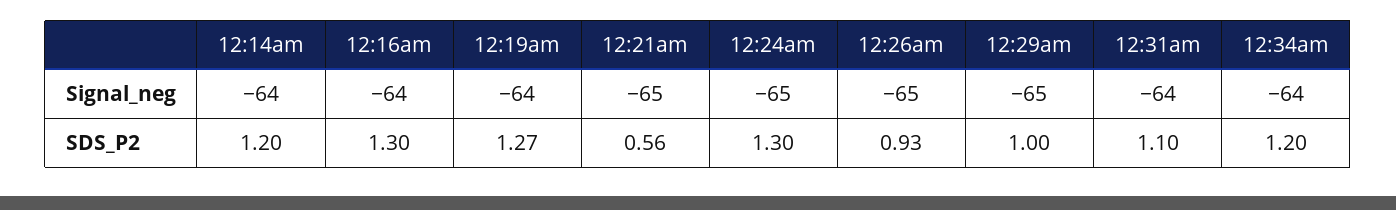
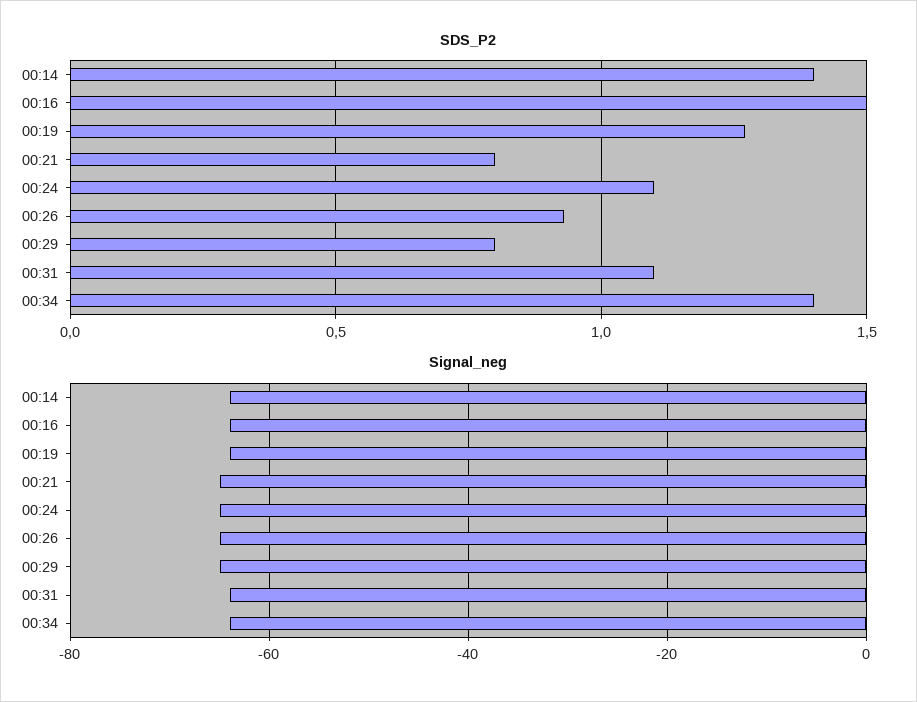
  {
    "Signal_neg": {
      "12:14am": -64,
      "12:16am": -64,
      "12:19am": -64,
      "12:21am": -65,
      "12:24am": -65,
      "12:26am": -65,
      "12:29am": -65,
      "12:31am": -64,
      "12:34am": -64
    },
    "SDS_P2": {
-     "12:14am": 1.2,
+     "12:14am": 1.4,
-     "12:16am": 1.3,
+     "12:16am": 1.5,
      "12:19am": 1.27,
-     "12:21am": 0.56,
+     "12:21am": 0.8,
-     "12:24am": 1.3,
+     "12:24am": 1.1,
      "12:26am": 0.93,
-     "12:29am": 1,
+     "12:29am": 0.8,
      "12:31am": 1.1,
-     "12:34am": 1.2
+     "12:34am": 1.4
    }
  }

